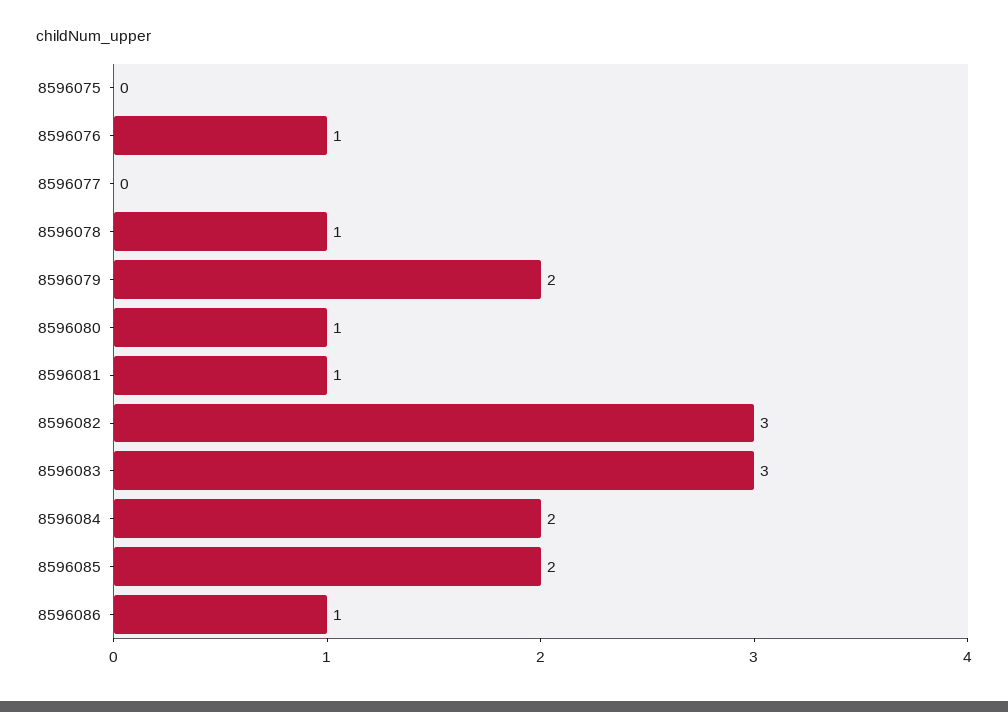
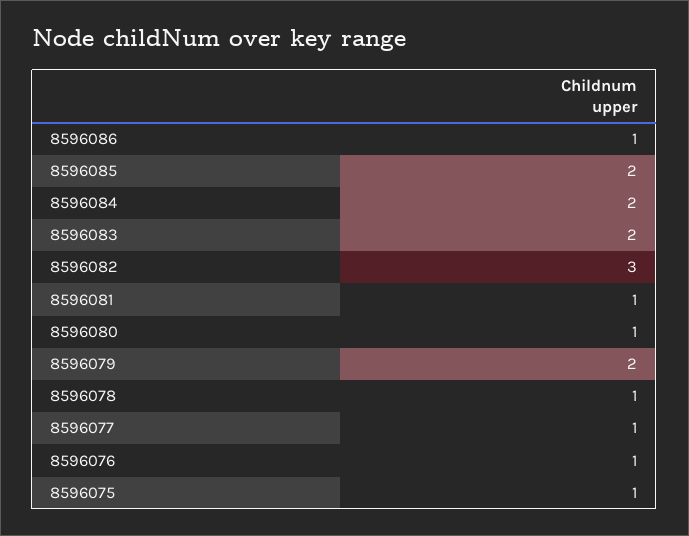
  {
-   "8596075": 0,
+   "8596075": 1,
    "8596076": 1,
-   "8596077": 0,
+   "8596077": 1,
    "8596078": 1,
    "8596079": 2,
    "8596080": 1,
    "8596081": 1,
    "8596082": 3,
-   "8596083": 3,
+   "8596083": 2,
    "8596084": 2,
    "8596085": 2,
    "8596086": 1
  }

